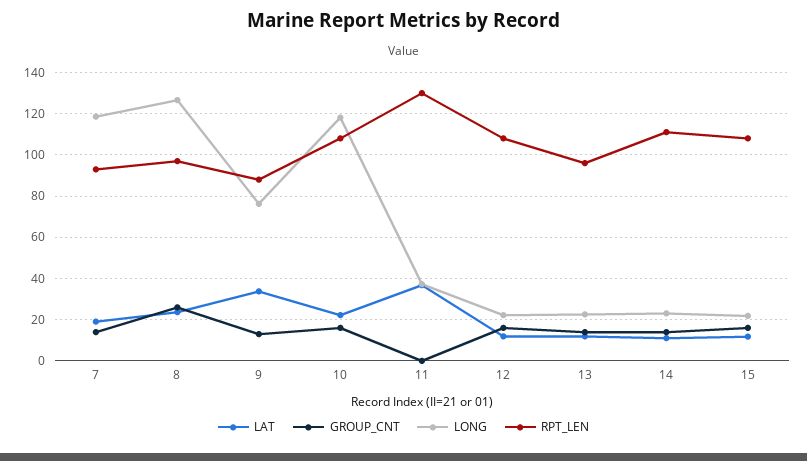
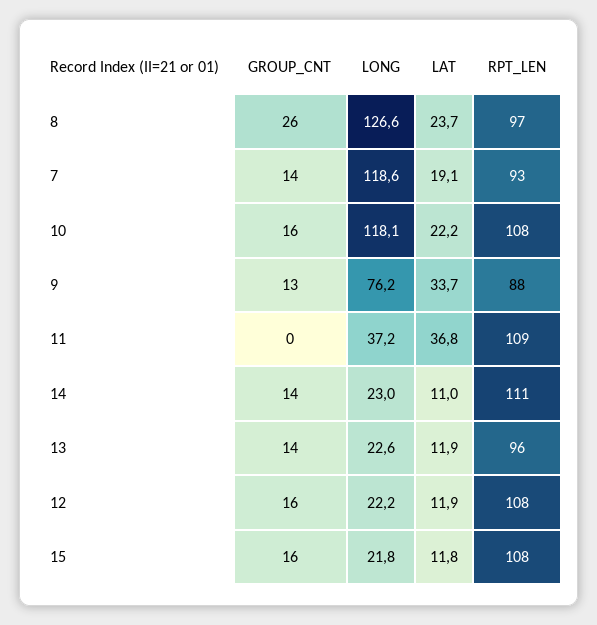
  {
    "LAT": {
      "7": 19.1,
      "8": 23.7,
      "9": 33.7,
      "10": 22.2,
      "11": 36.8,
      "12": 11.9,
      "13": 11.9,
      "14": 11,
      "15": 11.8
    },
    "GROUP_CNT": {
      "7": 14,
      "8": 26,
      "9": 13,
      "10": 16,
      "11": 0,
      "12": 16,
      "13": 14,
      "14": 14,
      "15": 16
    },
    "LONG": {
      "7": 118.6,
      "8": 126.6,
      "9": 76.2,
      "10": 118.1,
      "11": 37.2,
      "12": 22.2,
      "13": 22.6,
      "14": 23,
      "15": 21.8
    },
    "RPT_LEN": {
      "7": 93,
      "8": 97,
      "9": 88,
      "10": 108,
-     "11": 130,
+     "11": 109,
      "12": 108,
      "13": 96,
      "14": 111,
      "15": 108
    }
  }

